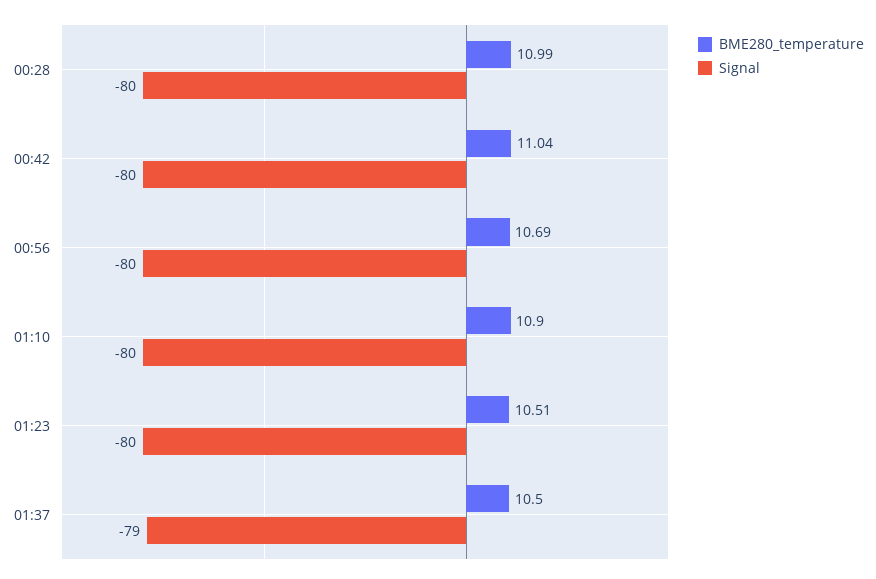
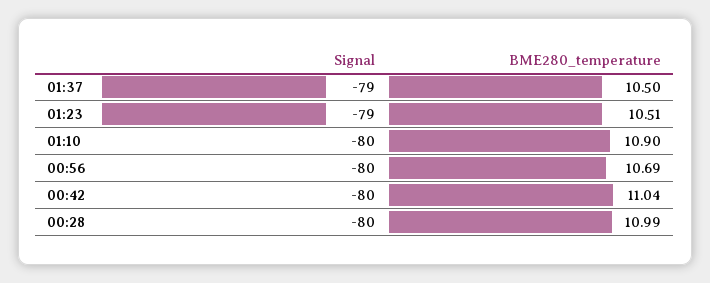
  {
    "BME280_temperature": {
      "00:28": 10.99,
      "00:42": 11.04,
      "00:56": 10.69,
      "01:10": 10.9,
      "01:23": 10.51,
      "01:37": 10.5
    },
    "Signal": {
      "00:28": -80,
      "00:42": -80,
      "00:56": -80,
      "01:10": -80,
-     "01:23": -80,
+     "01:23": -79,
      "01:37": -79
    }
  }

